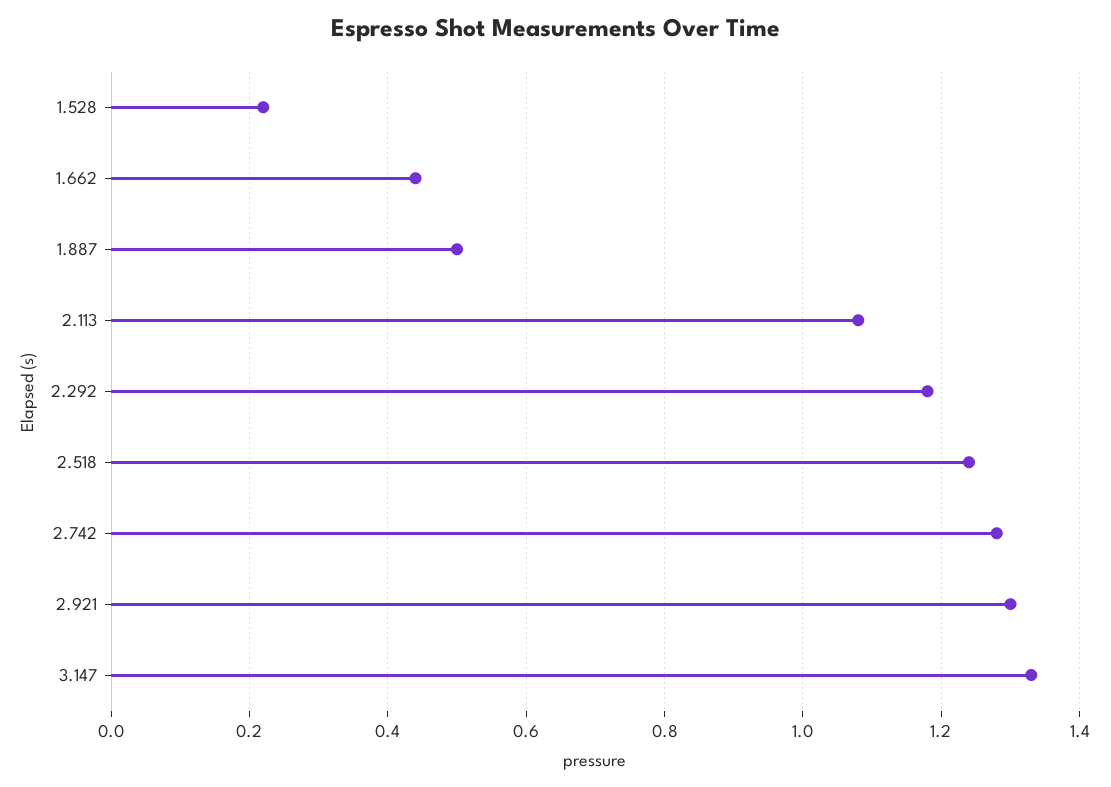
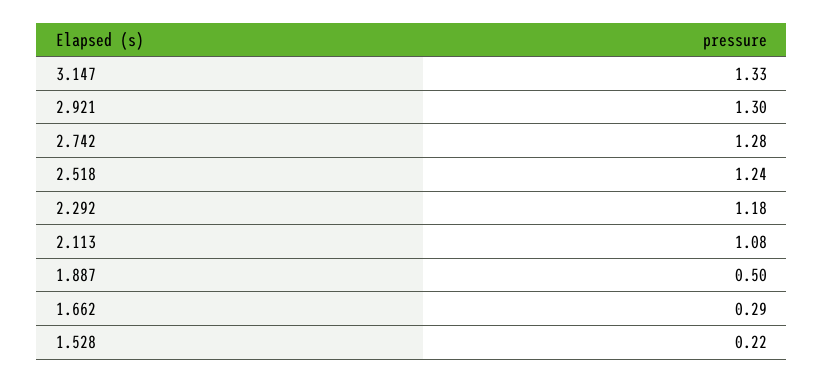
  {
    "1.528": 0.22,
-   "1.662": 0.45,
+   "1.662": 0.29,
    "1.887": 0.5,
    "2.113": 1.08,
    "2.292": 1.18,
    "2.518": 1.24,
    "2.742": 1.28,
    "2.921": 1.3,
    "3.147": 1.33
  }

